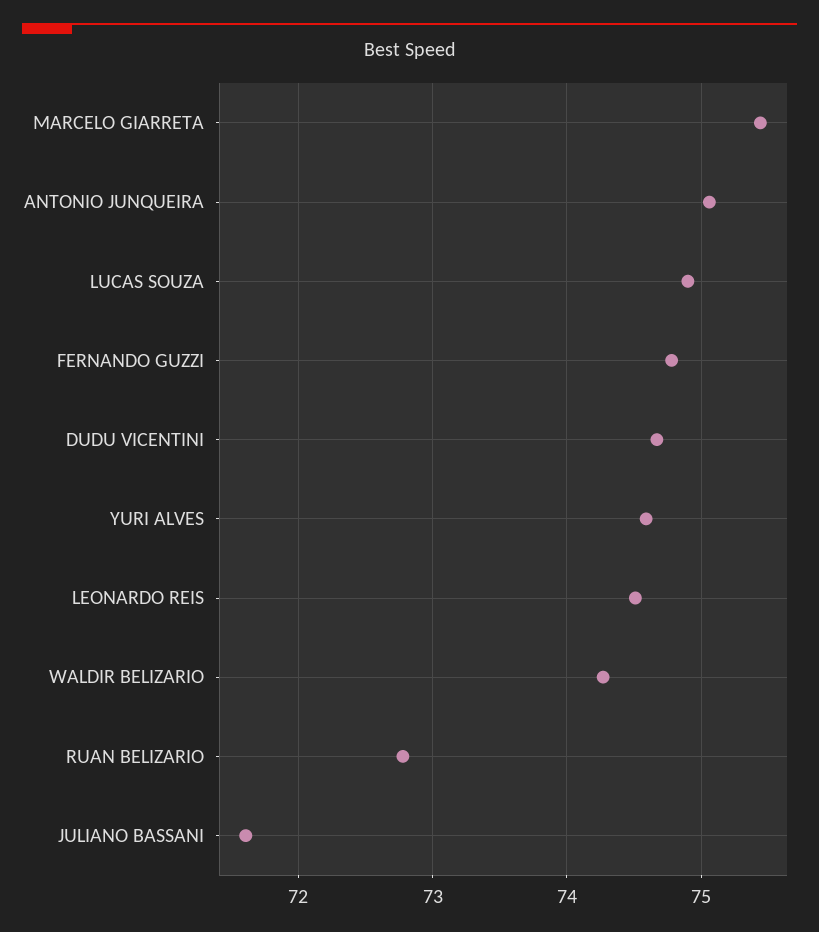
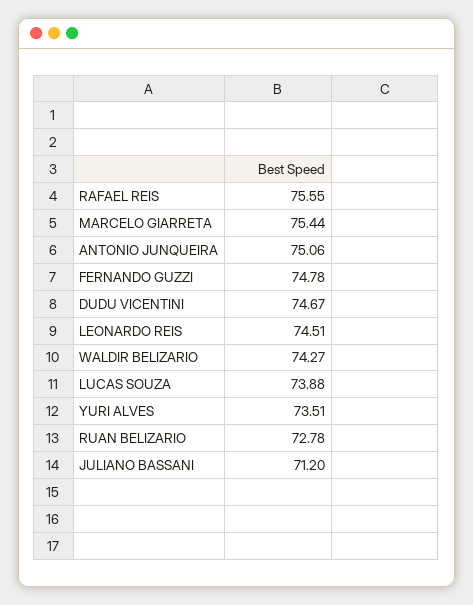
  {
    "MARCELO GIARRETA": 75.44,
    "ANTONIO JUNQUEIRA": 75.06,
-   "LUCAS SOUZA": 74.9,
+   "LUCAS SOUZA": 73.88,
    "FERNANDO GUZZI": 74.78,
    "DUDU VICENTINI": 74.67,
-   "YURI ALVES": 74.6,
+   "YURI ALVES": 73.51,
    "LEONARDO REIS": 74.51,
    "WALDIR BELIZARIO": 74.27,
    "RUAN BELIZARIO": 72.78,
-   "JULIANO BASSANI": 71.6
+   "JULIANO BASSANI": 71.2,
+   "RAFAEL REIS": 75.55
  }

